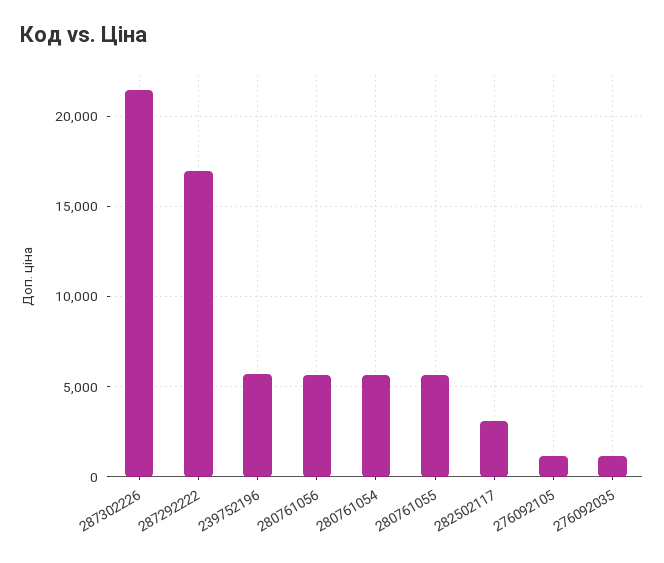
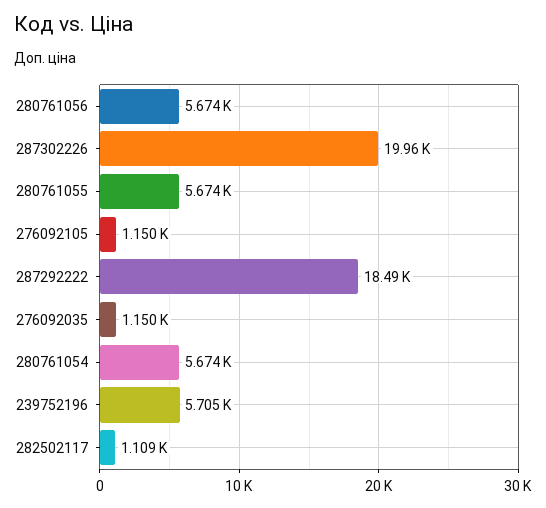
  {
-   "287302226": 21500,
+   "287302226": 19960,
-   "287292222": 17000,
+   "287292222": 18490,
    "239752196": 5705,
    "280761056": 5674,
    "280761054": 5674,
    "280761055": 5674,
-   "282502117": 3000,
+   "282502117": 1109,
    "276092105": 1150,
    "276092035": 1150
  }

